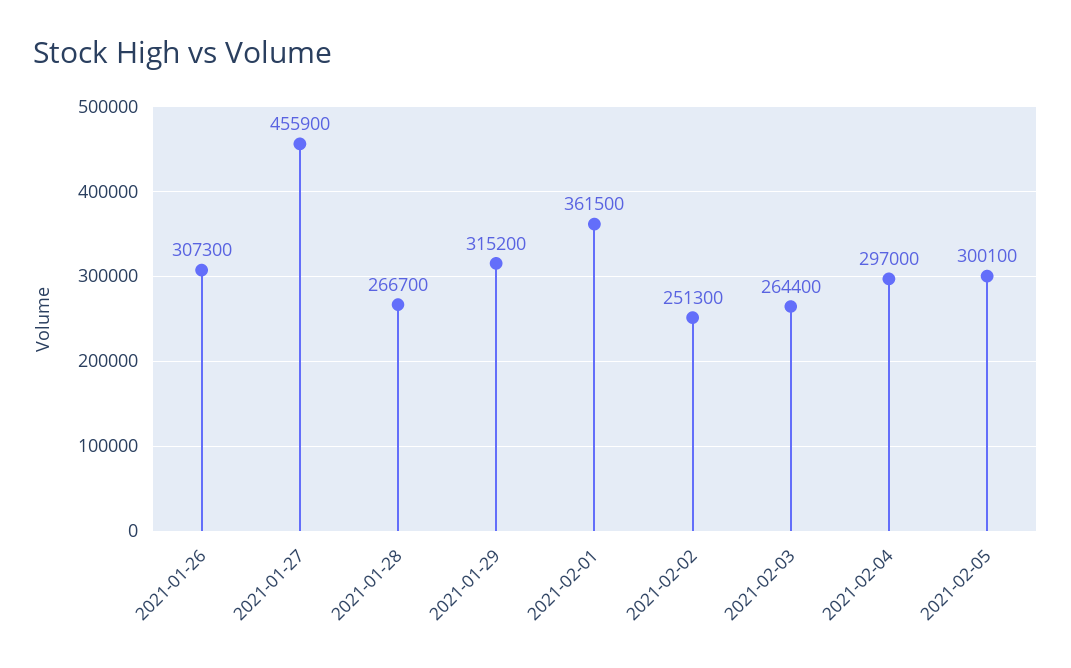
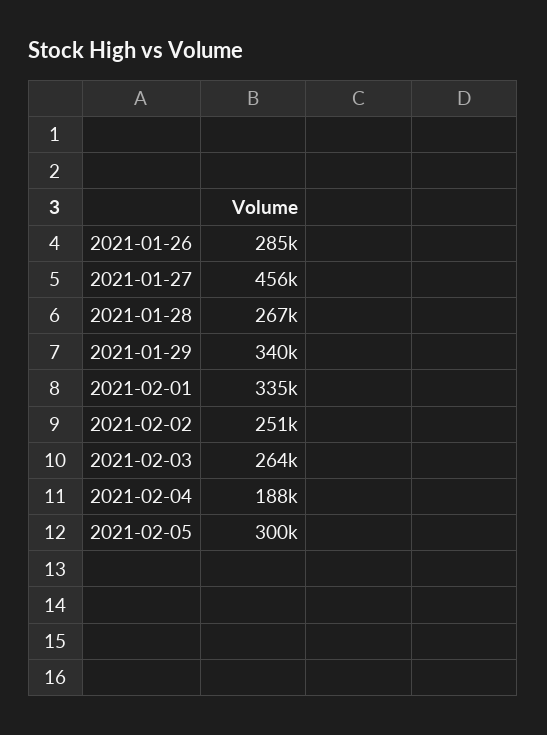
  {
-   "2021-01-26": 307300,
+   "2021-01-26": 285000,
    "2021-01-27": 455900,
    "2021-01-28": 266700,
-   "2021-01-29": 315200,
+   "2021-01-29": 340000,
-   "2021-02-01": 361500,
+   "2021-02-01": 335000,
    "2021-02-02": 251300,
    "2021-02-03": 264400,
-   "2021-02-04": 297000,
+   "2021-02-04": 188000,
    "2021-02-05": 300100
  }

